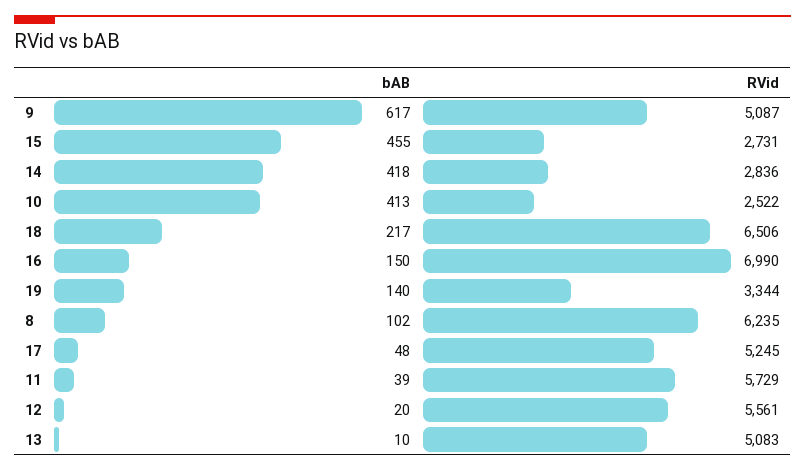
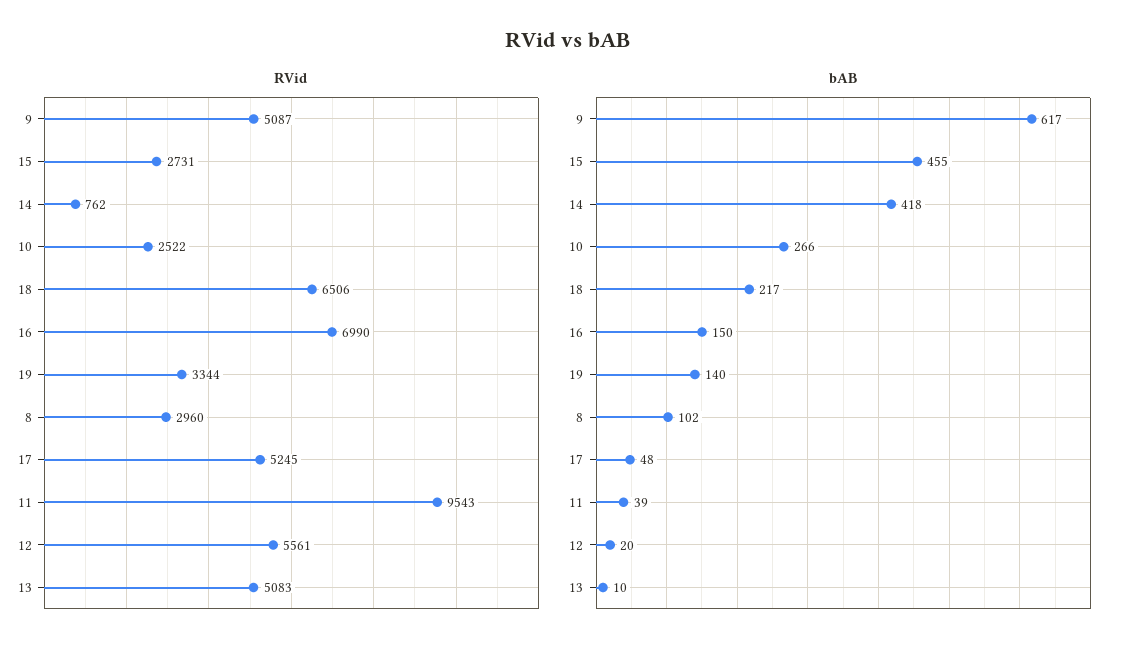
  {
    "bAB": {
      "9": 617,
      "15": 455,
      "14": 418,
-     "10": 413,
+     "10": 266,
      "18": 217,
      "16": 150,
      "19": 140,
      "8": 102,
      "17": 48,
      "11": 39,
      "12": 20,
      "13": 10
    },
    "RVid": {
      "9": 5087,
      "15": 2731,
-     "14": 2836,
+     "14": 762,
      "10": 2522,
      "18": 6506,
      "16": 6990,
      "19": 3344,
-     "8": 6235,
+     "8": 2960,
      "17": 5245,
-     "11": 5729,
+     "11": 9543,
      "12": 5561,
      "13": 5083
    }
  }

